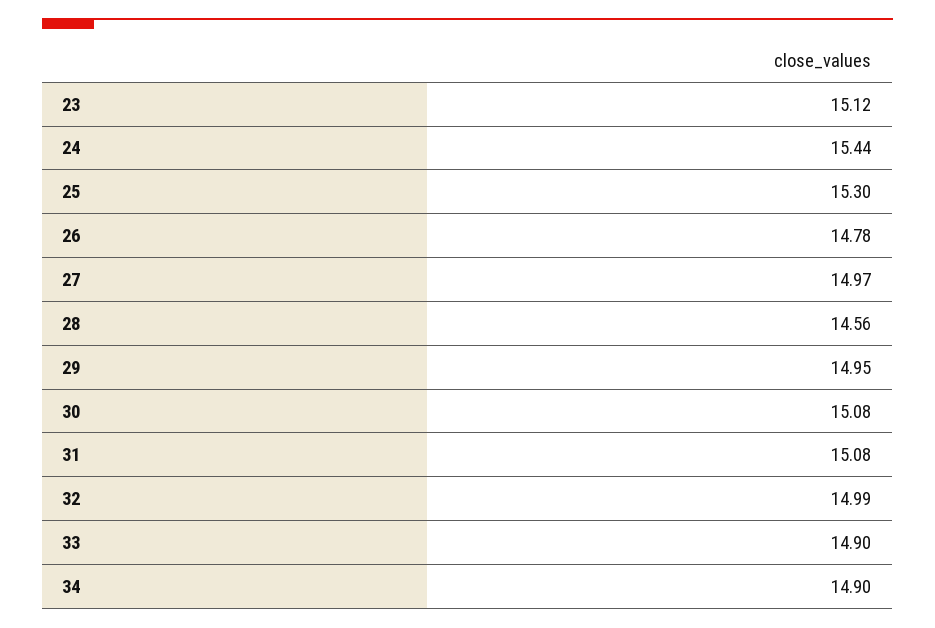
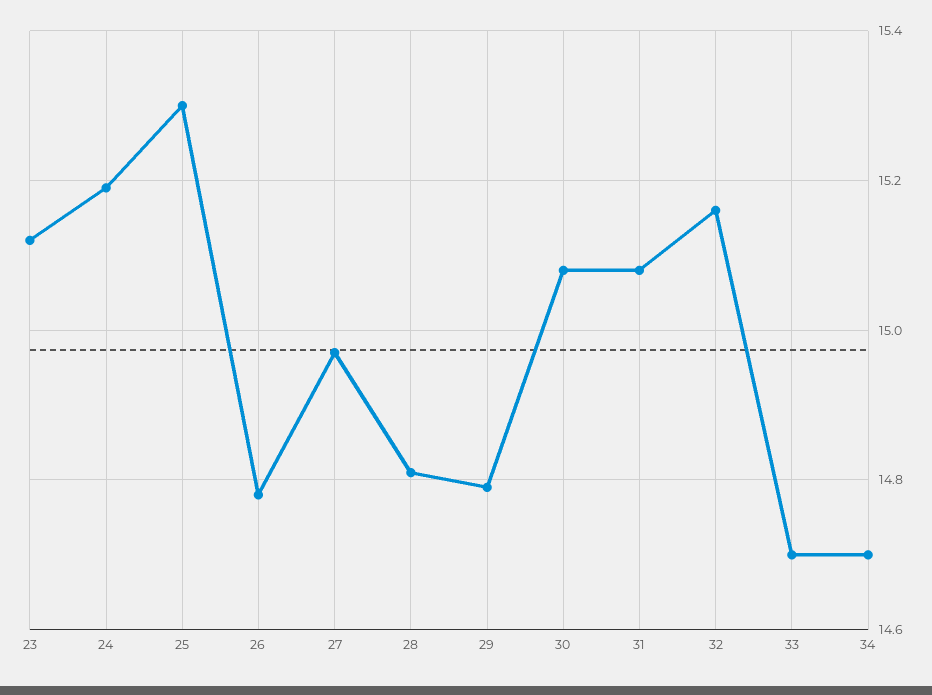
  {
    "23": 15.12,
-   "24": 15.44,
+   "24": 15.2,
    "25": 15.3,
    "26": 14.78,
    "27": 14.97,
-   "28": 14.56,
+   "28": 14.8,
-   "29": 14.95,
+   "29": 14.8,
    "30": 15.08,
    "31": 15.08,
-   "32": 14.99,
+   "32": 15.15,
-   "33": 14.9,
+   "33": 14.7,
-   "34": 14.9
+   "34": 14.7
  }

